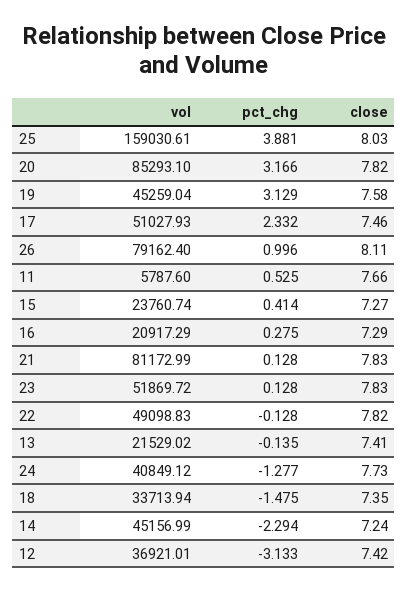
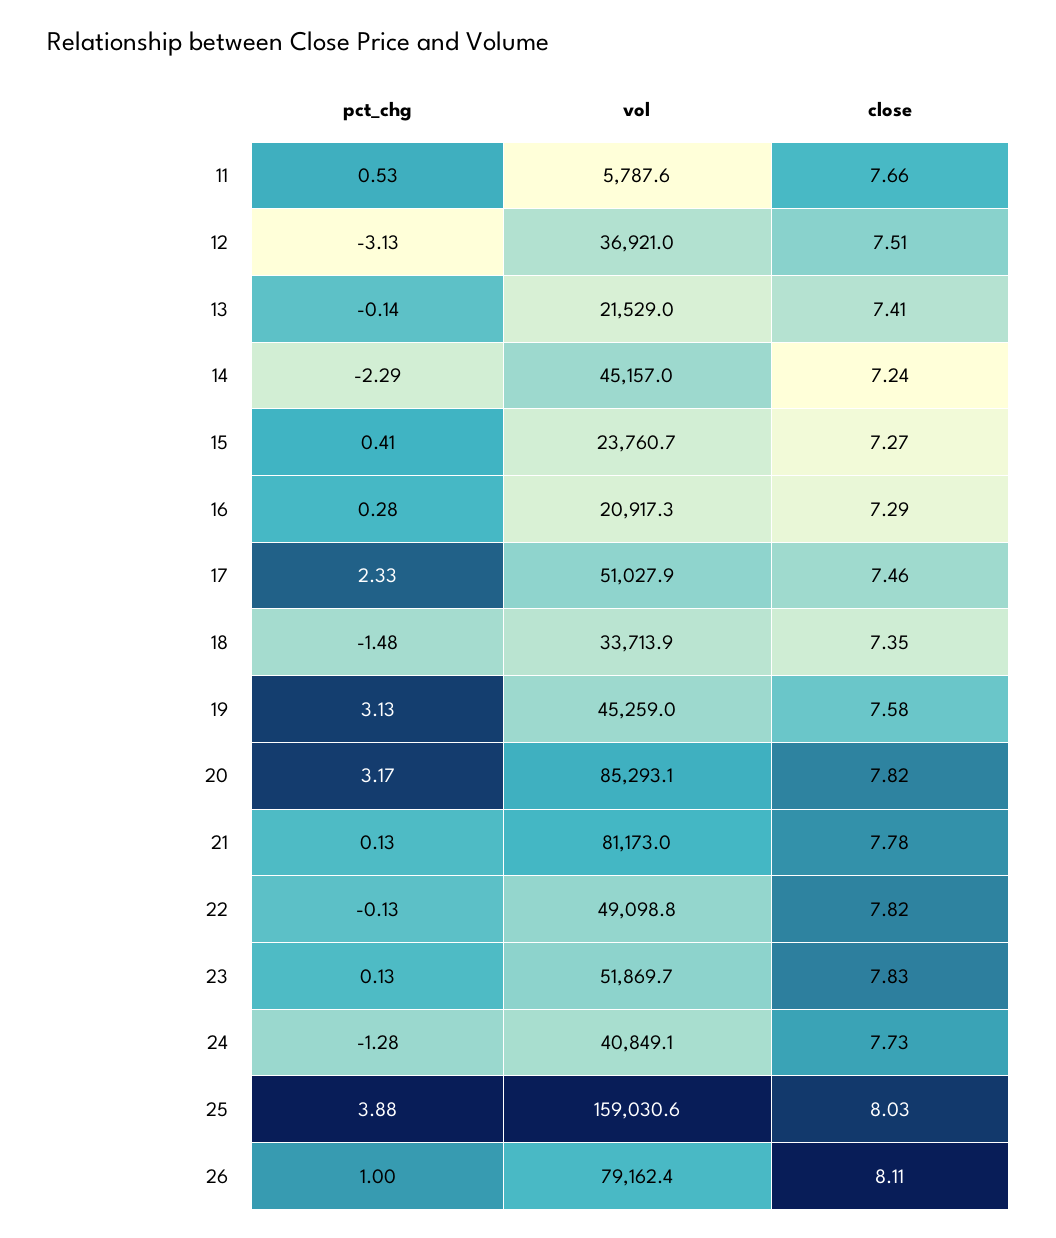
  {
    "vol": {
      "25": 159030.61,
      "20": 85293.1,
      "19": 45259.04,
      "17": 51027.93,
      "26": 79162.4,
      "11": 5787.6,
      "15": 23760.74,
      "16": 20917.29,
      "21": 81172.99,
      "23": 51869.72,
      "22": 49098.83,
      "13": 21529.02,
      "24": 40849.12,
      "18": 33713.94,
      "14": 45156.99,
      "12": 36921.01
    },
    "pct_chg": {
      "25": 3.881,
      "20": 3.166,
      "19": 3.129,
      "17": 2.332,
      "26": 0.996,
      "11": 0.525,
      "15": 0.414,
      "16": 0.275,
      "21": 0.128,
      "23": 0.128,
      "22": -0.128,
      "13": -0.135,
      "24": -1.277,
      "18": -1.475,
      "14": -2.294,
      "12": -3.133
    },
    "close": {
      "25": 8.03,
      "20": 7.82,
      "19": 7.58,
      "17": 7.46,
      "26": 8.11,
      "11": 7.66,
      "15": 7.27,
      "16": 7.29,
-     "21": 7.83,
+     "21": 7.78,
      "23": 7.83,
      "22": 7.82,
      "13": 7.41,
      "24": 7.73,
      "18": 7.35,
      "14": 7.24,
-     "12": 7.42
+     "12": 7.51
    }
  }

